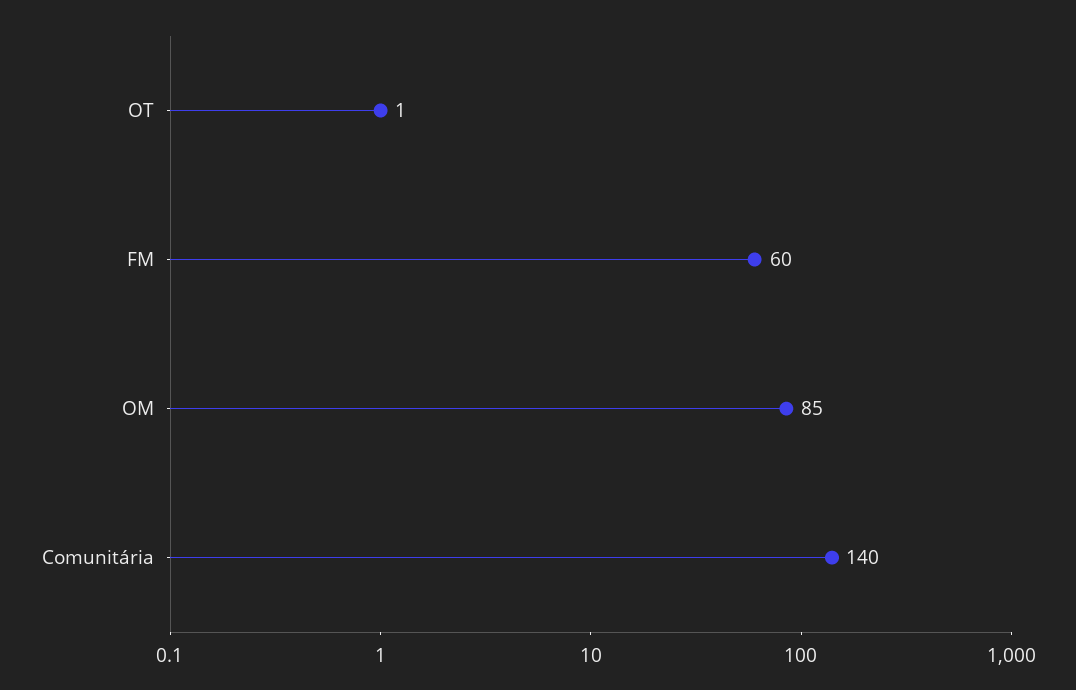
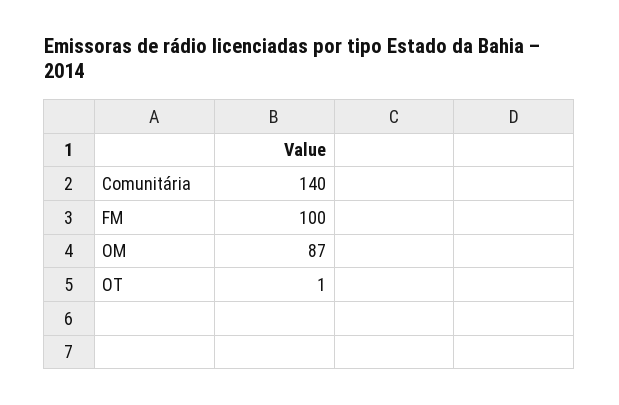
  {
    "OT": 1,
-   "FM": 60,
+   "FM": 100,
-   "OM": 85,
+   "OM": 87,
    "Comunitária": 140
  }

